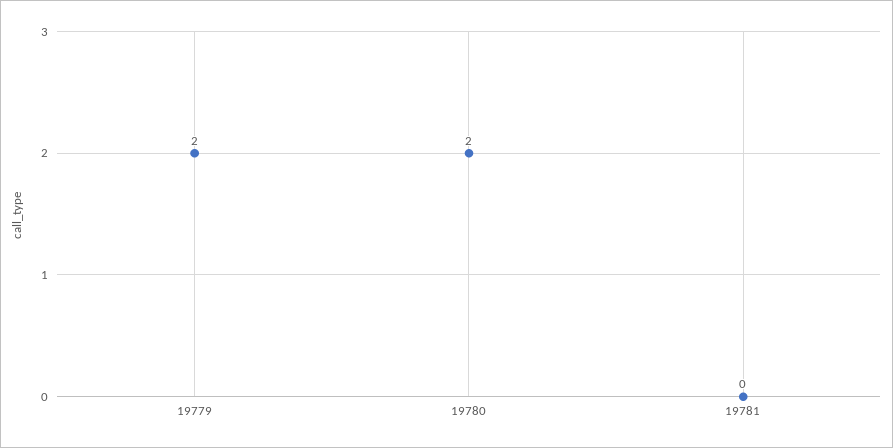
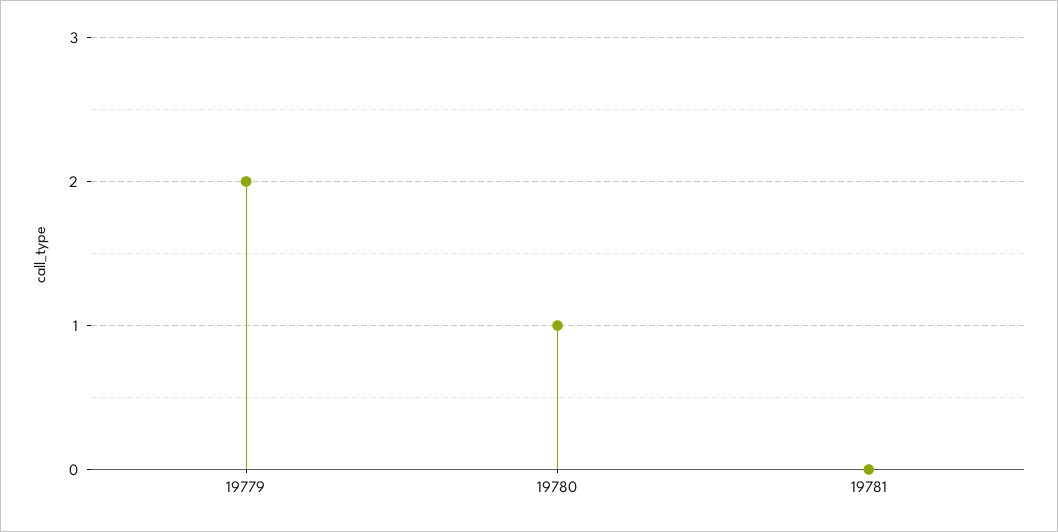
  {
    "19779": 2,
-   "19780": 2,
+   "19780": 1,
    "19781": 0
  }

